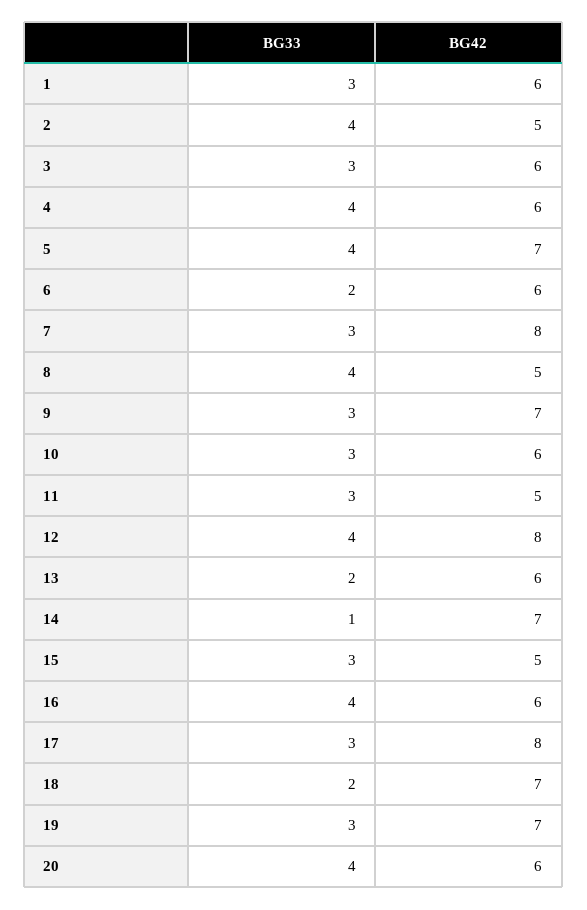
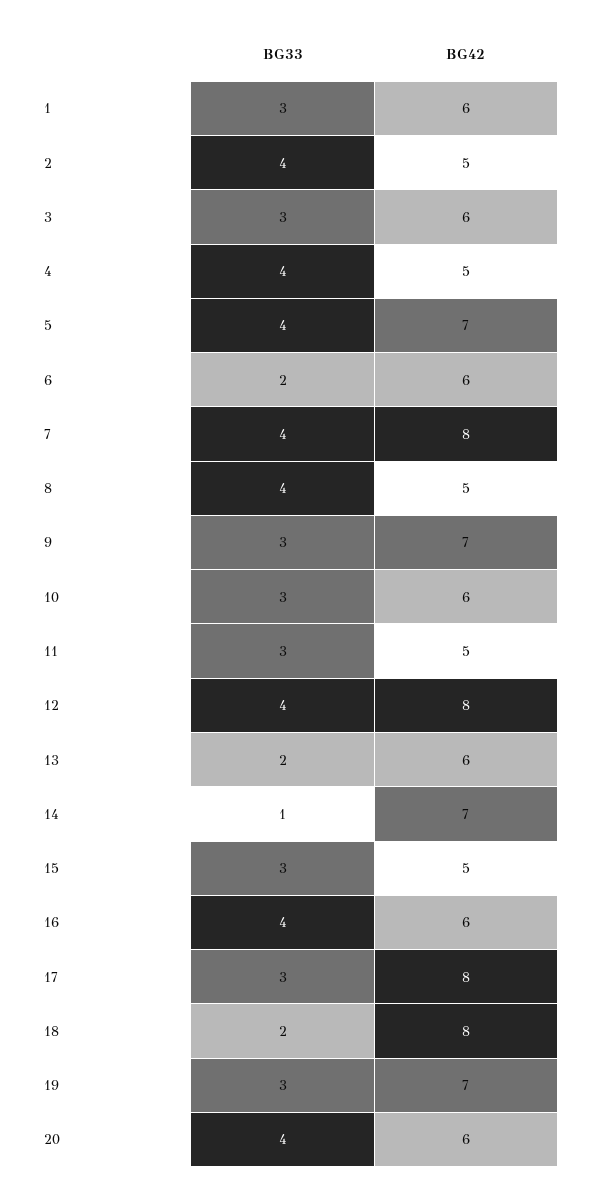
  {
    "BG33": {
      "1": 3,
      "2": 4,
      "3": 3,
      "4": 4,
      "5": 4,
      "6": 2,
-     "7": 3,
+     "7": 4,
      "8": 4,
      "9": 3,
      "10": 3,
      "11": 3,
      "12": 4,
      "13": 2,
      "14": 1,
      "15": 3,
      "16": 4,
      "17": 3,
      "18": 2,
      "19": 3,
      "20": 4
    },
    "BG42": {
      "1": 6,
      "2": 5,
      "3": 6,
-     "4": 6,
+     "4": 5,
      "5": 7,
      "6": 6,
      "7": 8,
      "8": 5,
      "9": 7,
      "10": 6,
      "11": 5,
      "12": 8,
      "13": 6,
      "14": 7,
      "15": 5,
      "16": 6,
      "17": 8,
-     "18": 7,
+     "18": 8,
      "19": 7,
      "20": 6
    }
  }

